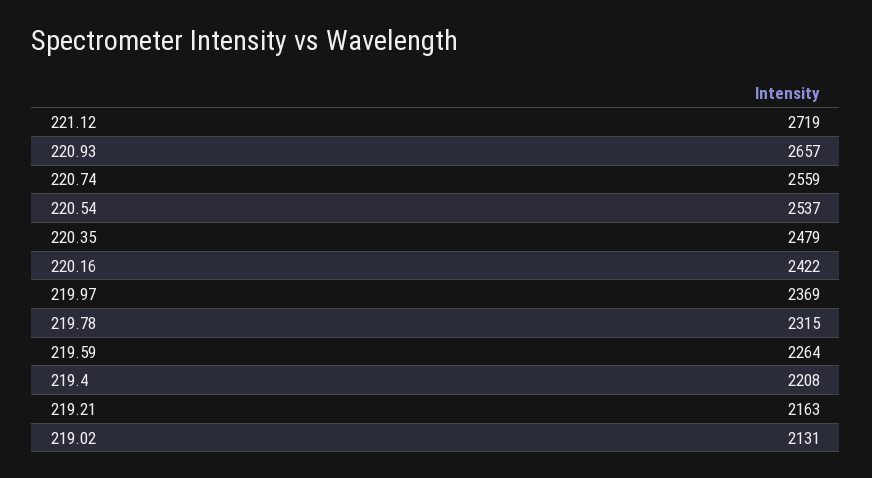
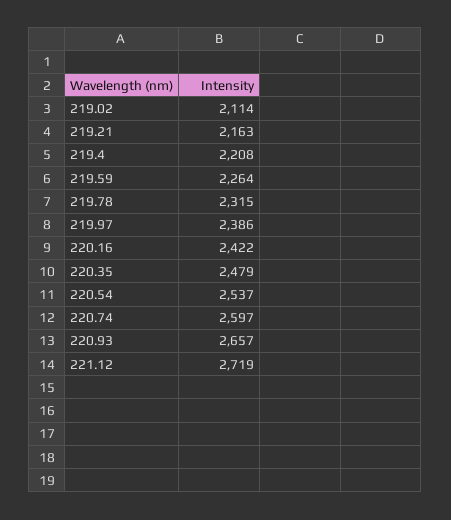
  {
    "221.12": 2719,
    "220.93": 2657,
-   "220.74": 2559,
+   "220.74": 2597,
    "220.54": 2537,
    "220.35": 2479,
    "220.16": 2422,
-   "219.97": 2369,
+   "219.97": 2386,
    "219.78": 2315,
    "219.59": 2264,
    "219.4": 2208,
    "219.21": 2163,
-   "219.02": 2131
+   "219.02": 2114
  }

